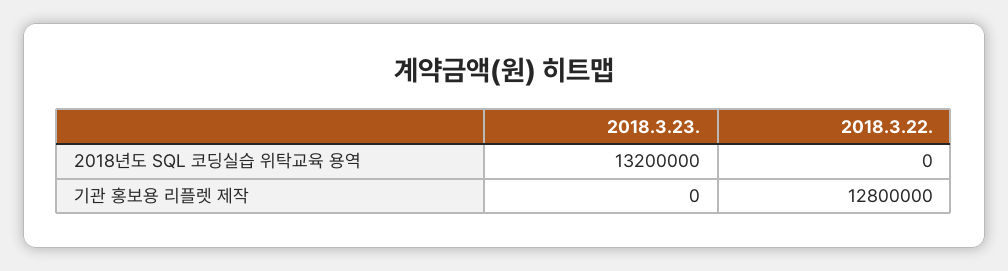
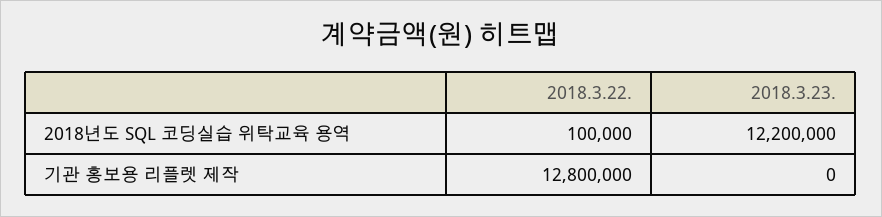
  {
    "2018.3.23.": {
-     "2018년도 SQL 코딩실습 위탁교육 용역": 13200000,
+     "2018년도 SQL 코딩실습 위탁교육 용역": 12200000,
      "기관 홍보용 리플렛 제작": 0
    },
    "2018.3.22.": {
-     "2018년도 SQL 코딩실습 위탁교육 용역": 0,
+     "2018년도 SQL 코딩실습 위탁교육 용역": 100000,
      "기관 홍보용 리플렛 제작": 12800000
    }
  }

